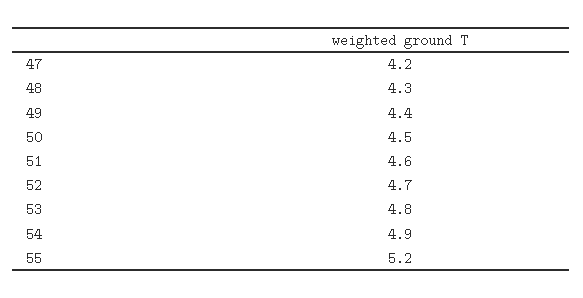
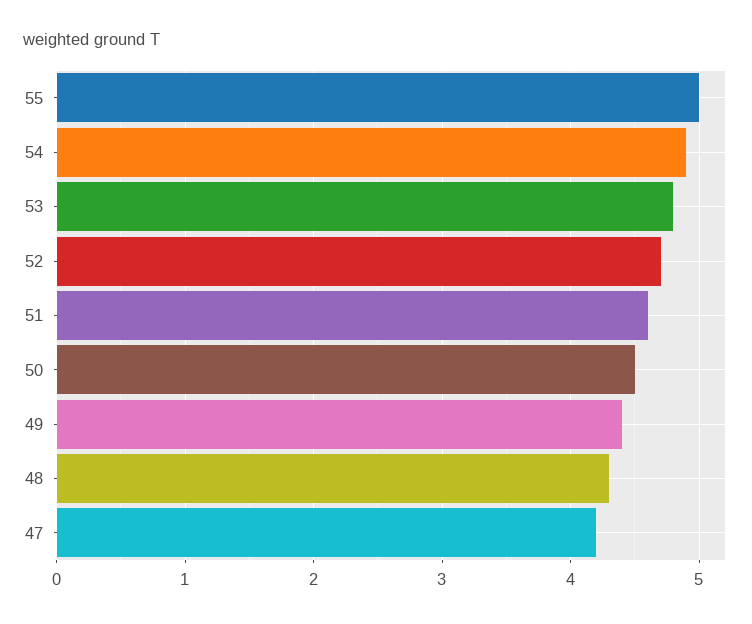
  {
    "47": 4.2,
    "48": 4.3,
    "49": 4.4,
    "50": 4.5,
    "51": 4.6,
    "52": 4.7,
    "53": 4.8,
    "54": 4.9,
-   "55": 5.2
+   "55": 5
  }

